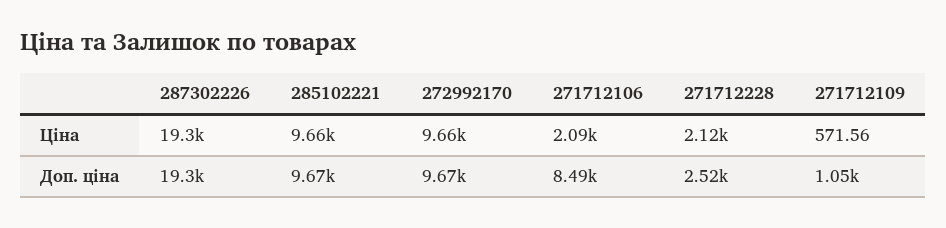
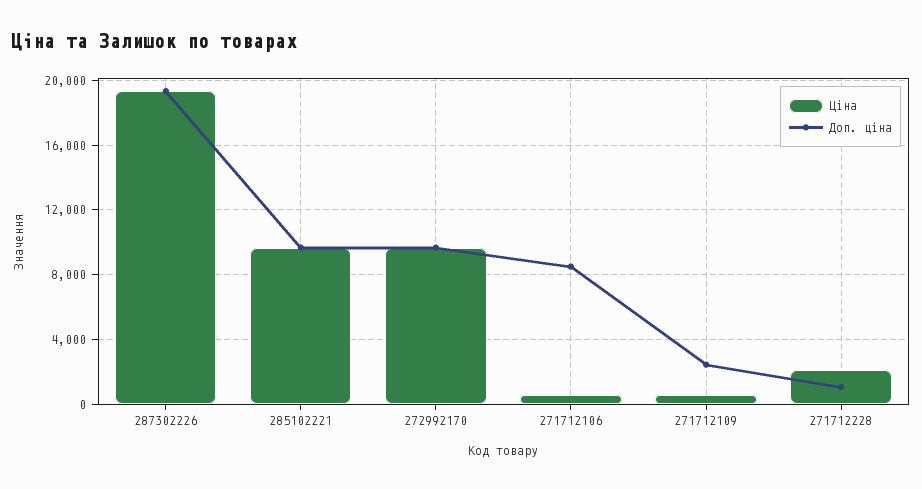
  {
    "Ціна": {
      "287302226": 19300,
      "285102221": 9660,
      "272992170": 9660,
-     "271712106": 2090,
+     "271712106": 500,
      "271712228": 2120,
      "271712109": 571.56
    },
    "Доп. ціна": {
      "287302226": 19300,
      "285102221": 9670,
      "272992170": 9670,
      "271712106": 8490,
-     "271712228": 2520,
+     "271712228": 1000,
-     "271712109": 1050
+     "271712109": 2500
    }
  }

